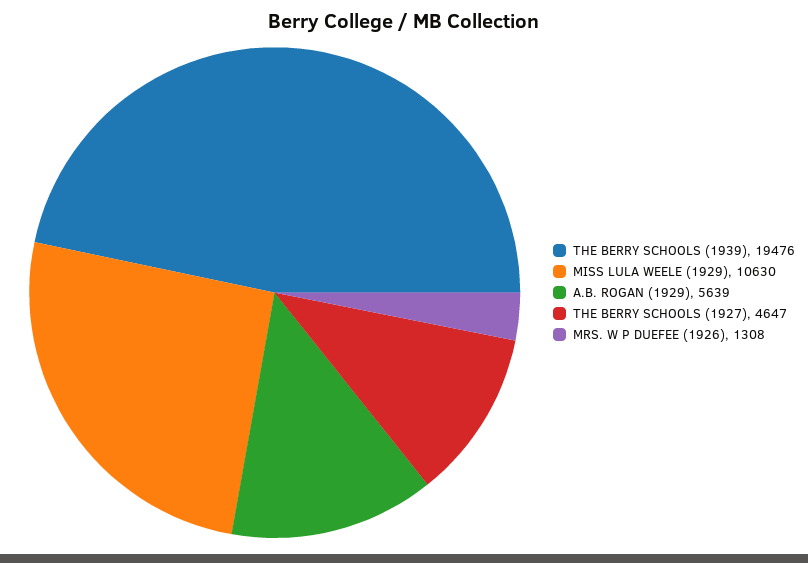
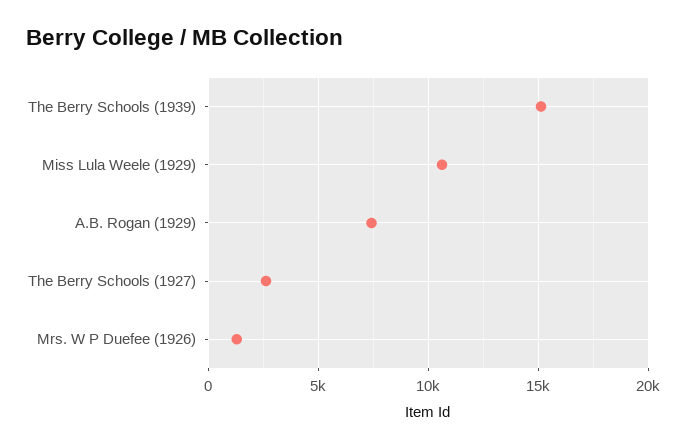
  {
-   "THE BERRY SCHOOLS (1939)": 19476,
+   "THE BERRY SCHOOLS (1939)": 15000,
    "MISS LULA WEELE (1929)": 10630,
-   "A.B. ROGAN (1929)": 5639,
+   "A.B. ROGAN (1929)": 7500,
-   "THE BERRY SCHOOLS (1927)": 4647,
+   "THE BERRY SCHOOLS (1927)": 2500,
    "MRS. W P DUEFEE (1926)": 1308
  }

